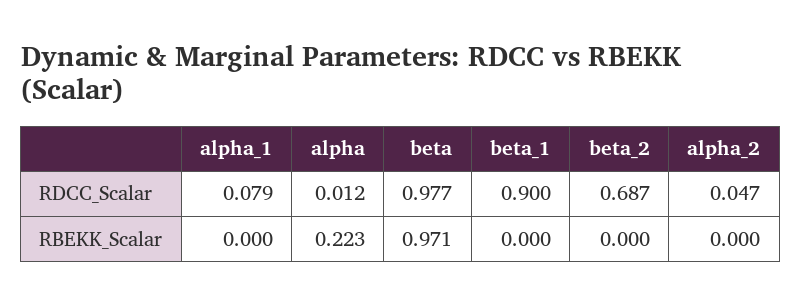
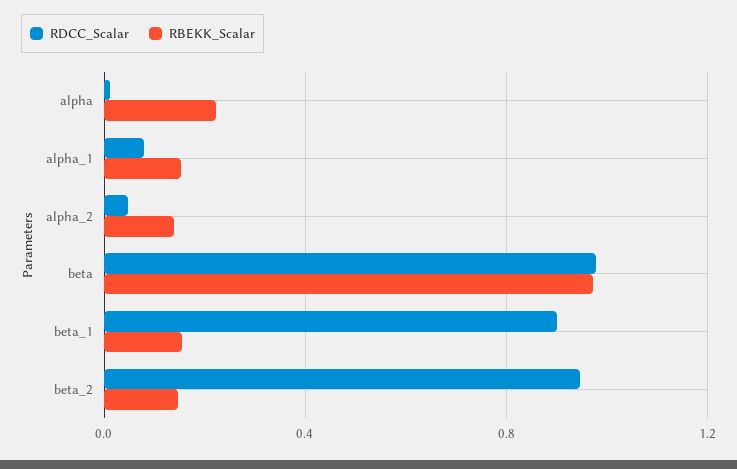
  {
    "RDCC_Scalar": {
      "alpha_1": 0.079,
      "alpha": 0.012,
      "beta": 0.977,
      "beta_1": 0.9,
-     "beta_2": 0.687,
+     "beta_2": 0.95,
      "alpha_2": 0.047
    },
    "RBEKK_Scalar": {
-     "alpha_1": 0,
+     "alpha_1": 0.15,
      "alpha": 0.223,
      "beta": 0.971,
-     "beta_1": 0,
+     "beta_1": 0.15,
-     "beta_2": 0,
+     "beta_2": 0.15,
-     "alpha_2": 0
+     "alpha_2": 0.15
    }
  }

